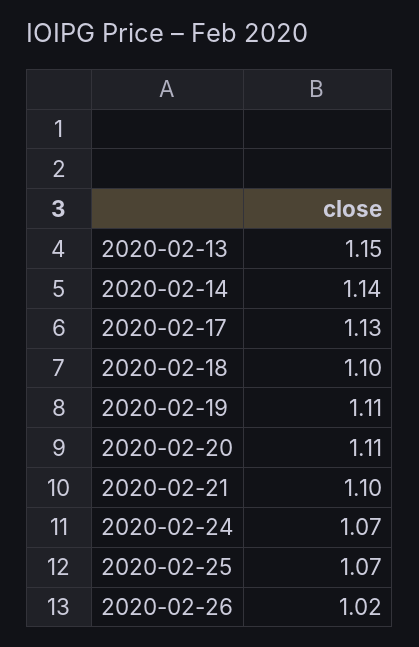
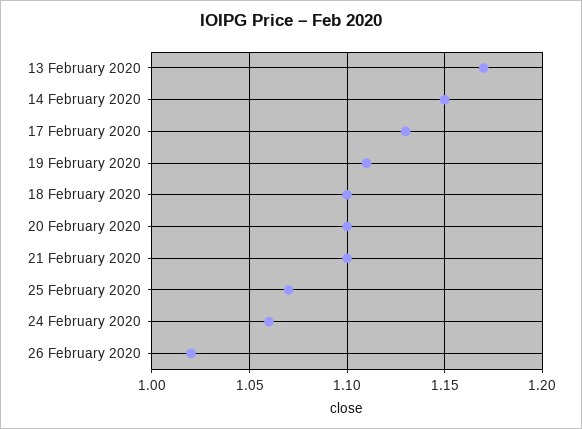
  {
-   "2020-02-13": 1.15,
+   "2020-02-13": 1.17,
-   "2020-02-14": 1.14,
+   "2020-02-14": 1.15,
    "2020-02-17": 1.13,
    "2020-02-18": 1.1,
    "2020-02-19": 1.11,
-   "2020-02-20": 1.11,
+   "2020-02-20": 1.1,
    "2020-02-21": 1.1,
-   "2020-02-24": 1.07,
+   "2020-02-24": 1.06,
    "2020-02-25": 1.07,
    "2020-02-26": 1.02
  }

